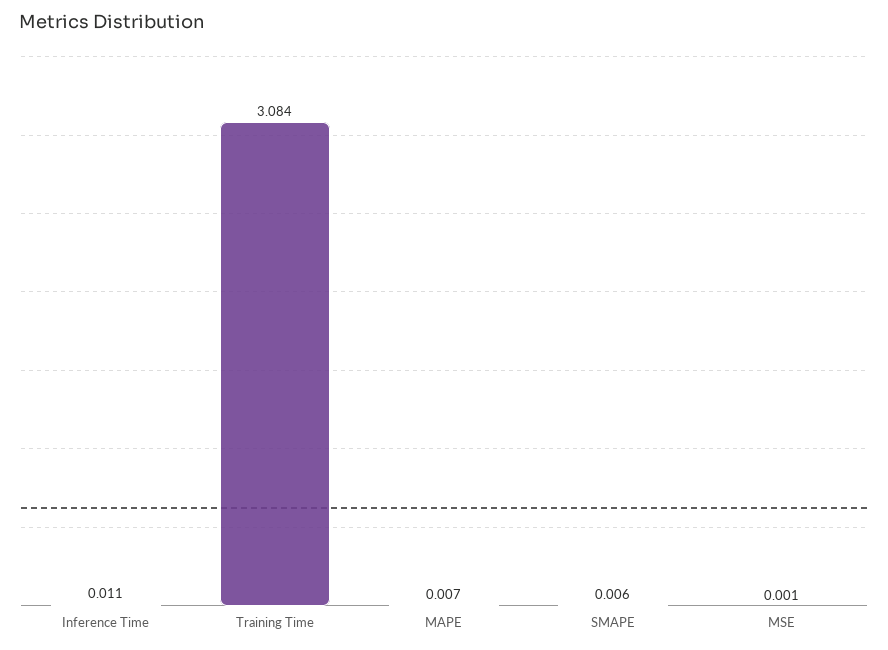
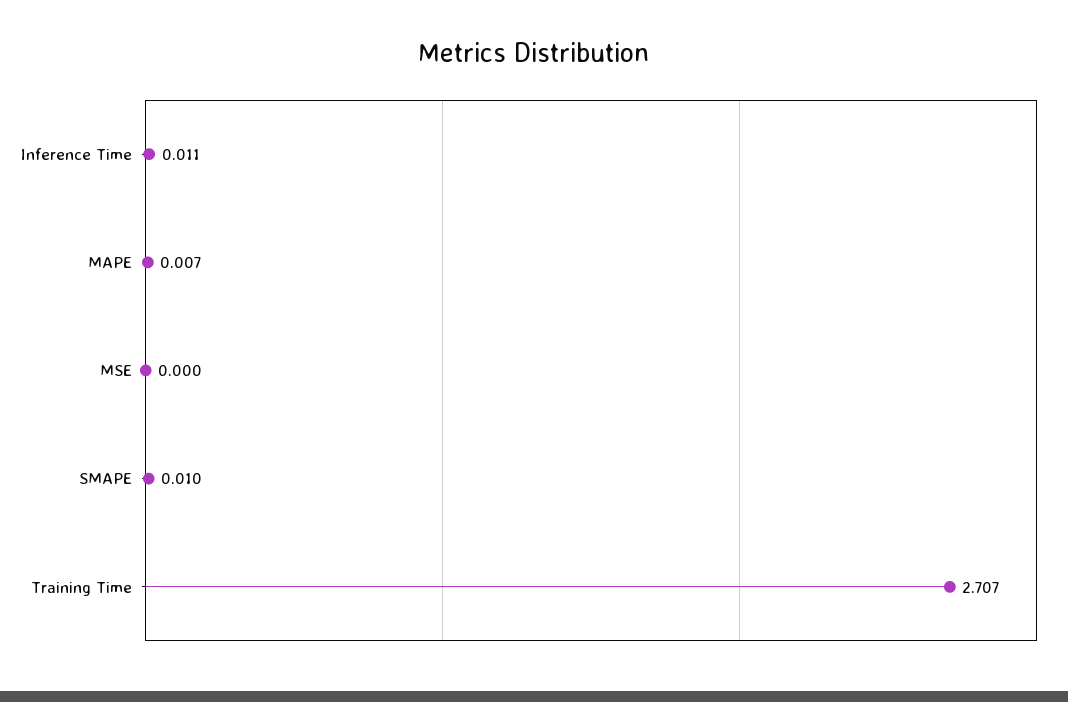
  {
    "Inference Time": 0.011,
-   "Training Time": 3.084,
+   "Training Time": 2.707,
    "MAPE": 0.007,
-   "SMAPE": 0.006,
+   "SMAPE": 0.01,
-   "MSE": 0.001
+   "MSE": 0
  }

